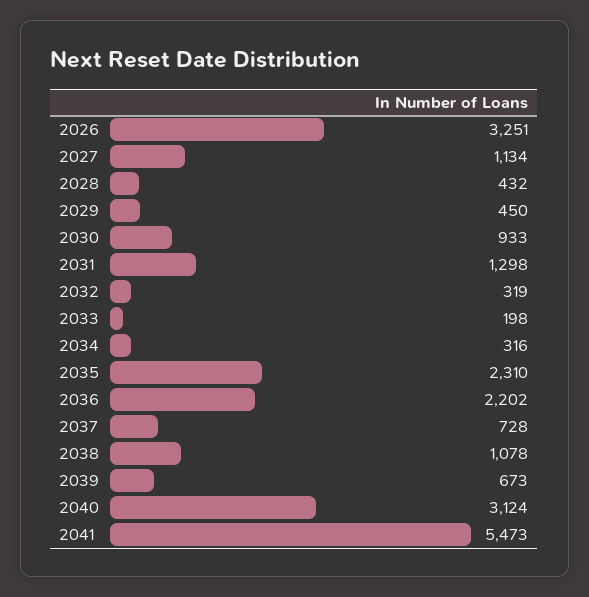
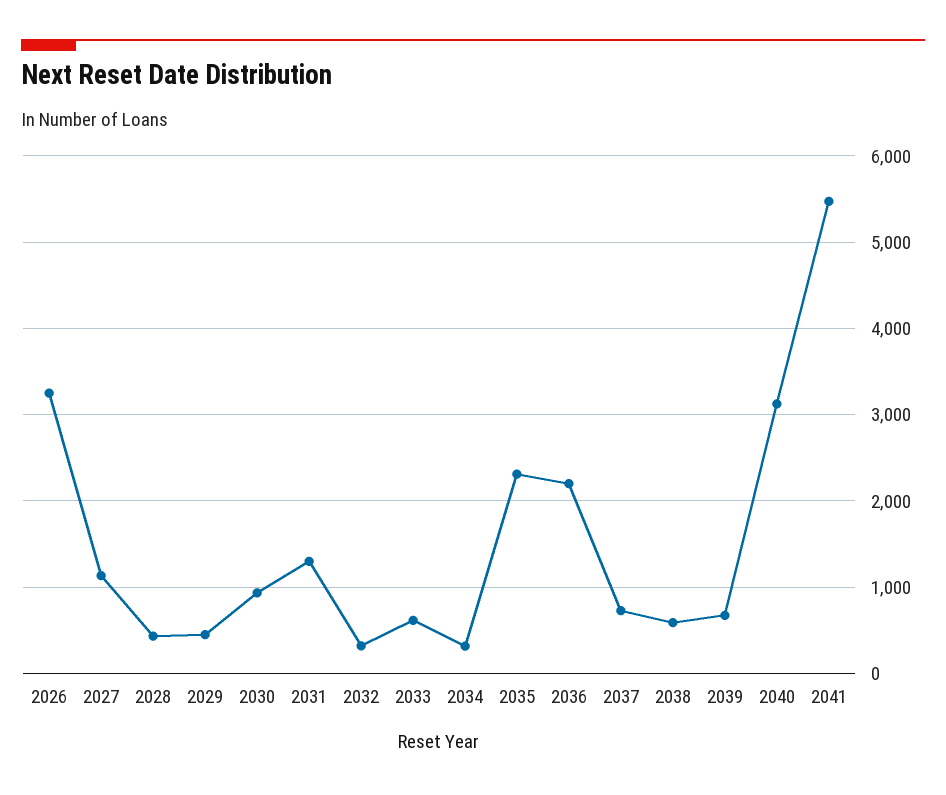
  {
    "2026": 3251,
    "2027": 1134,
    "2028": 432,
    "2029": 450,
    "2030": 933,
    "2031": 1298,
    "2032": 319,
-   "2033": 198,
+   "2033": 600,
    "2034": 316,
    "2035": 2310,
    "2036": 2202,
    "2037": 728,
-   "2038": 1078,
+   "2038": 600,
    "2039": 673,
    "2040": 3124,
    "2041": 5473
  }

